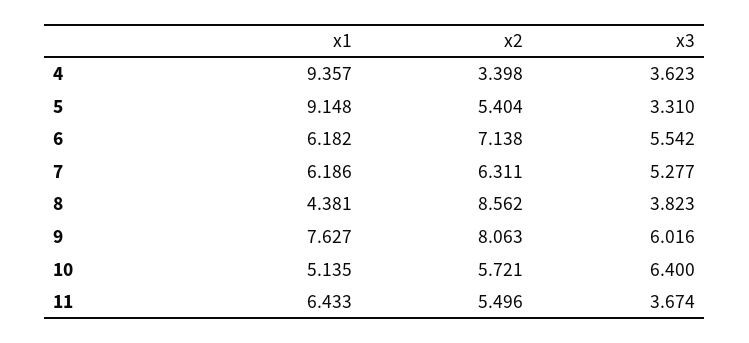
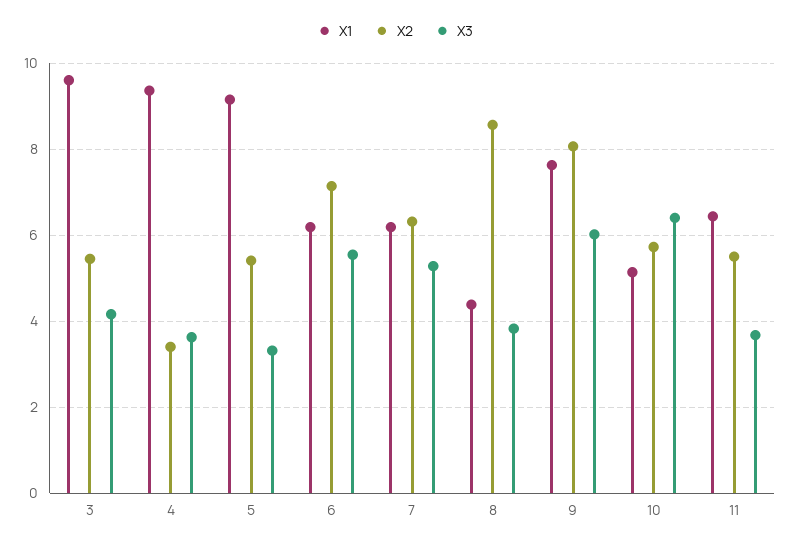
  {
    "x1": {
      "4": 9.357,
      "5": 9.148,
      "6": 6.182,
      "7": 6.186,
      "8": 4.381,
      "9": 7.627,
      "10": 5.135,
-     "11": 6.433
+     "11": 6.433,
+     "3": 9.6
    },
    "x2": {
      "4": 3.398,
      "5": 5.404,
      "6": 7.138,
      "7": 6.311,
      "8": 8.562,
      "9": 8.063,
      "10": 5.721,
-     "11": 5.496
+     "11": 5.496,
+     "3": 5.4
    },
    "x3": {
      "4": 3.623,
      "5": 3.31,
      "6": 5.542,
      "7": 5.277,
      "8": 3.823,
      "9": 6.016,
      "10": 6.4,
-     "11": 3.674
+     "11": 3.674,
+     "3": 4.2
    }
  }

